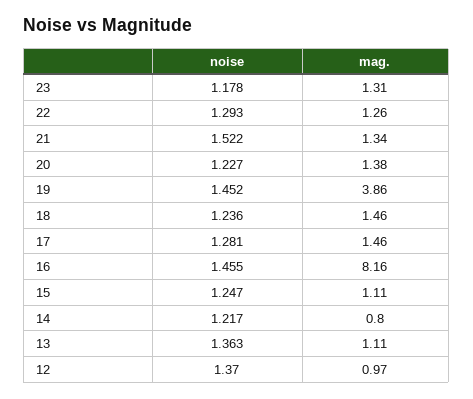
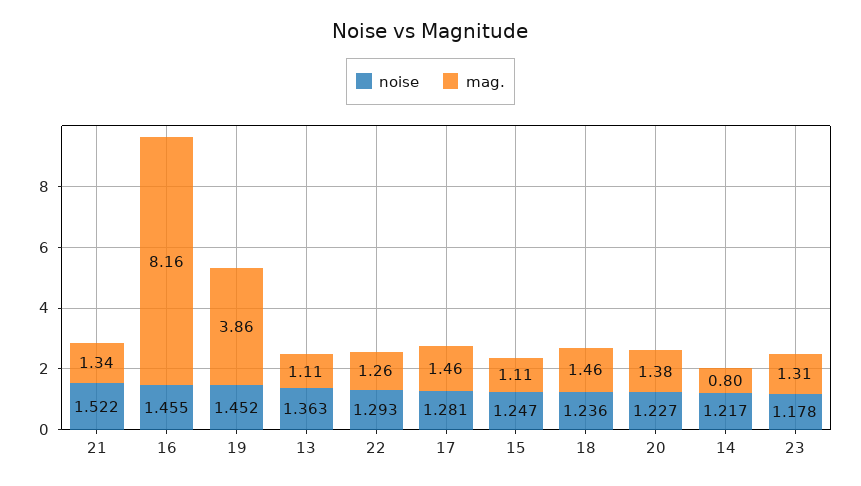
  {
    "noise": {
      "23": 1.178,
      "22": 1.293,
      "21": 1.522,
      "20": 1.227,
      "19": 1.452,
      "18": 1.236,
      "17": 1.281,
      "16": 1.455,
      "15": 1.247,
      "14": 1.217,
-     "13": 1.363,
+     "13": 1.363
-     "12": 1.37
    },
    "mag.": {
      "23": 1.31,
      "22": 1.26,
      "21": 1.34,
      "20": 1.38,
      "19": 3.86,
      "18": 1.46,
      "17": 1.46,
      "16": 8.16,
      "15": 1.11,
      "14": 0.8,
-     "13": 1.11,
+     "13": 1.11
-     "12": 0.97
    }
  }

